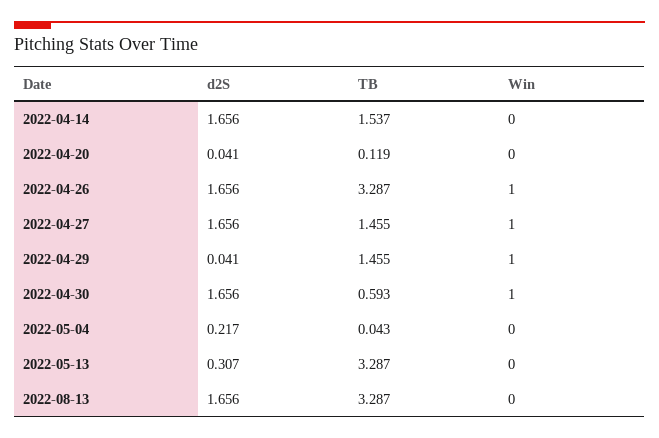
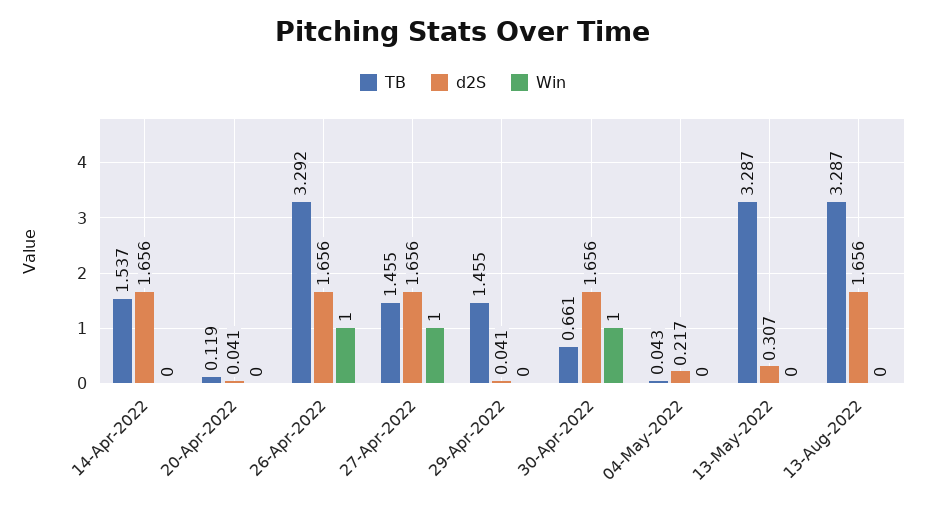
  {
    "d2S": {
      "2022-04-14": 1.656,
      "2022-04-20": 0.041,
      "2022-04-26": 1.656,
      "2022-04-27": 1.656,
      "2022-04-29": 0.041,
      "2022-04-30": 1.656,
      "2022-05-04": 0.217,
      "2022-05-13": 0.307,
      "2022-08-13": 1.656
    },
    "TB": {
      "2022-04-14": 1.537,
      "2022-04-20": 0.119,
-     "2022-04-26": 3.287,
+     "2022-04-26": 3.292,
      "2022-04-27": 1.455,
      "2022-04-29": 1.455,
-     "2022-04-30": 0.593,
+     "2022-04-30": 0.661,
      "2022-05-04": 0.043,
      "2022-05-13": 3.287,
      "2022-08-13": 3.287
    },
    "Win": {
      "2022-04-14": 0,
      "2022-04-20": 0,
      "2022-04-26": 1,
      "2022-04-27": 1,
-     "2022-04-29": 1,
+     "2022-04-29": 0,
      "2022-04-30": 1,
      "2022-05-04": 0,
      "2022-05-13": 0,
      "2022-08-13": 0
    }
  }

